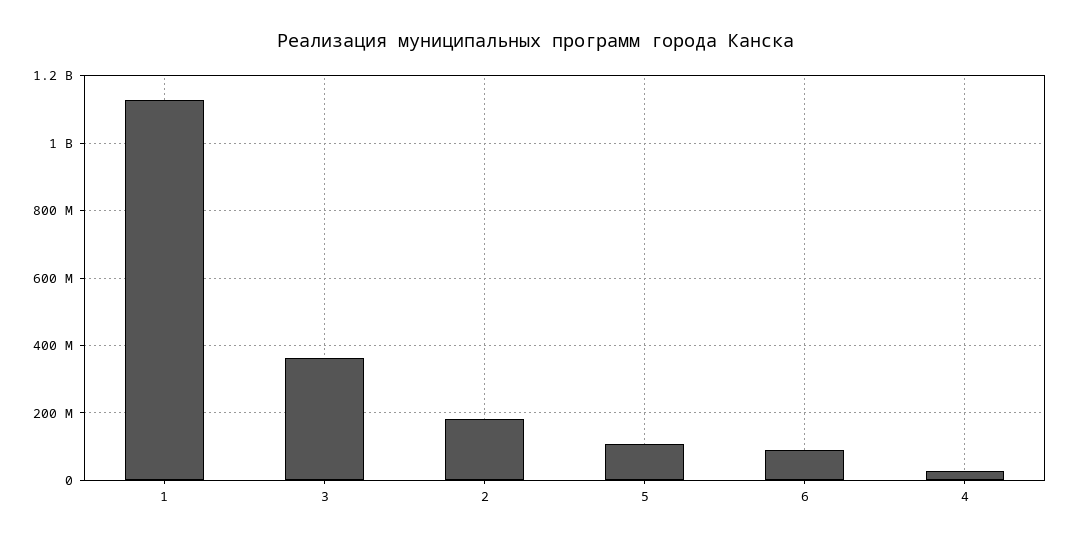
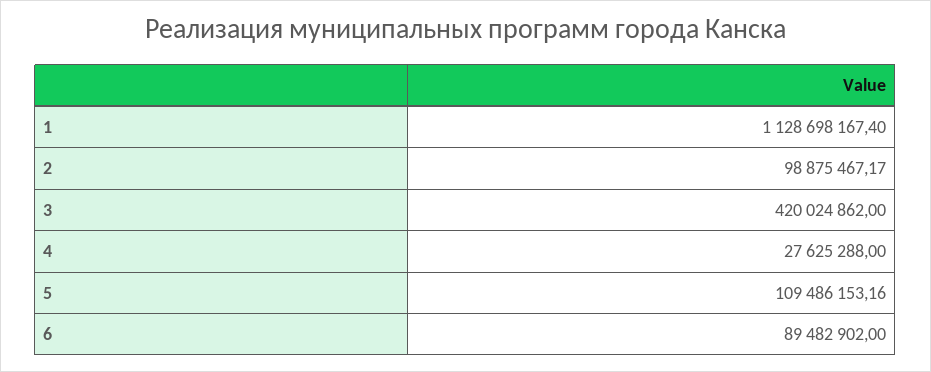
  {
    "1": 1128698167.4,
-   "3": 360000000,
+   "3": 420024862,
-   "2": 180000000,
+   "2": 98875467.17,
    "5": 109486153.16,
    "6": 89482902,
    "4": 27625288
  }

